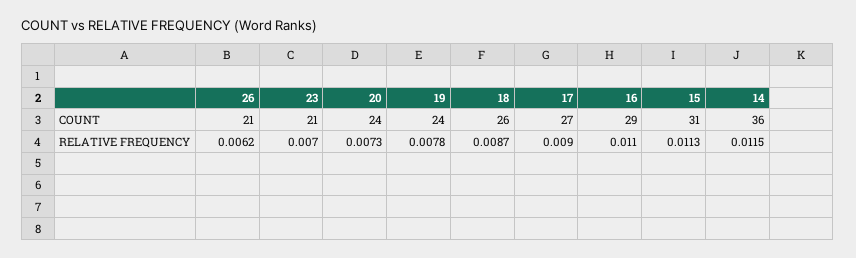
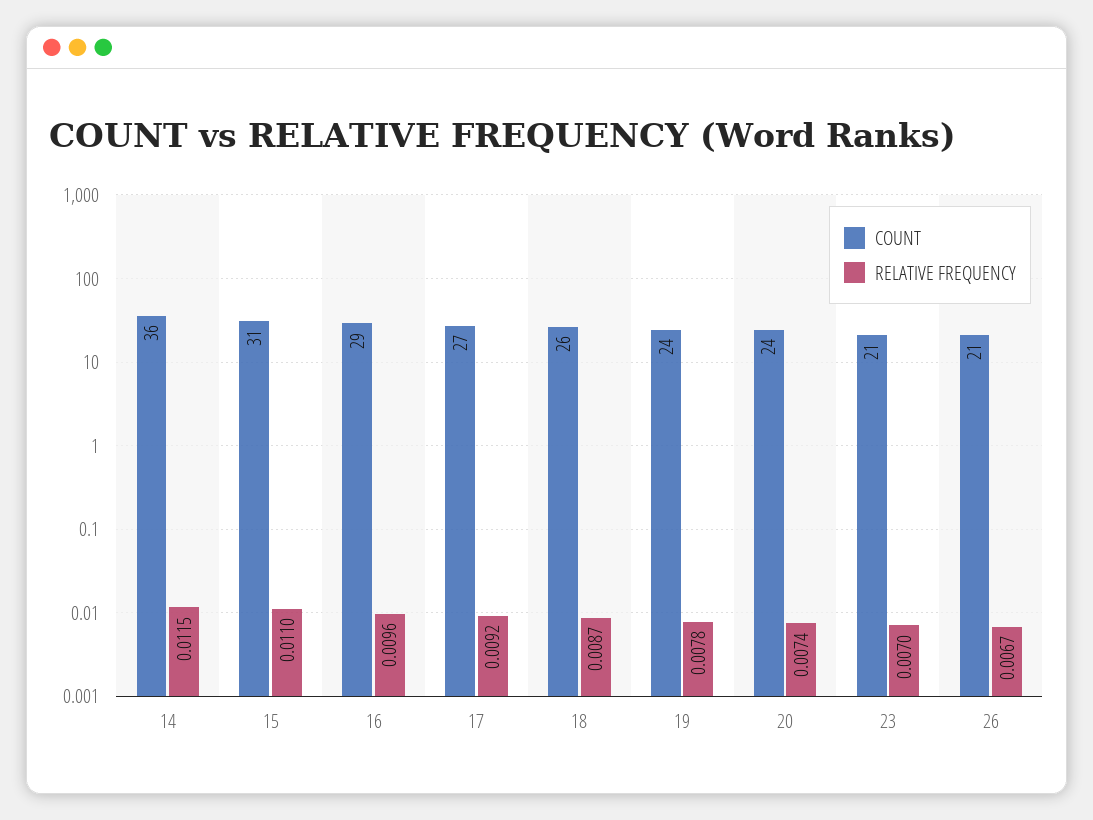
  {
    "COUNT": {
      "26": 21,
      "23": 21,
      "20": 24,
      "19": 24,
      "18": 26,
      "17": 27,
      "16": 29,
      "15": 31,
      "14": 36
    },
    "RELATIVE FREQUENCY": {
-     "26": 0.0062,
+     "26": 0.0067,
      "23": 0.007,
-     "20": 0.0073,
+     "20": 0.0074,
      "19": 0.0078,
      "18": 0.0087,
-     "17": 0.009,
+     "17": 0.0092,
-     "16": 0.011,
+     "16": 0.0096,
-     "15": 0.0113,
+     "15": 0.011,
      "14": 0.0115
    }
  }

